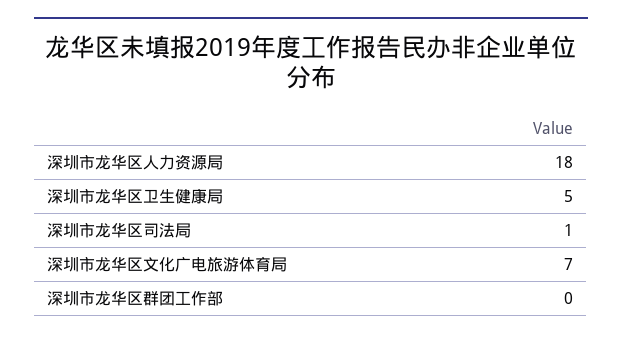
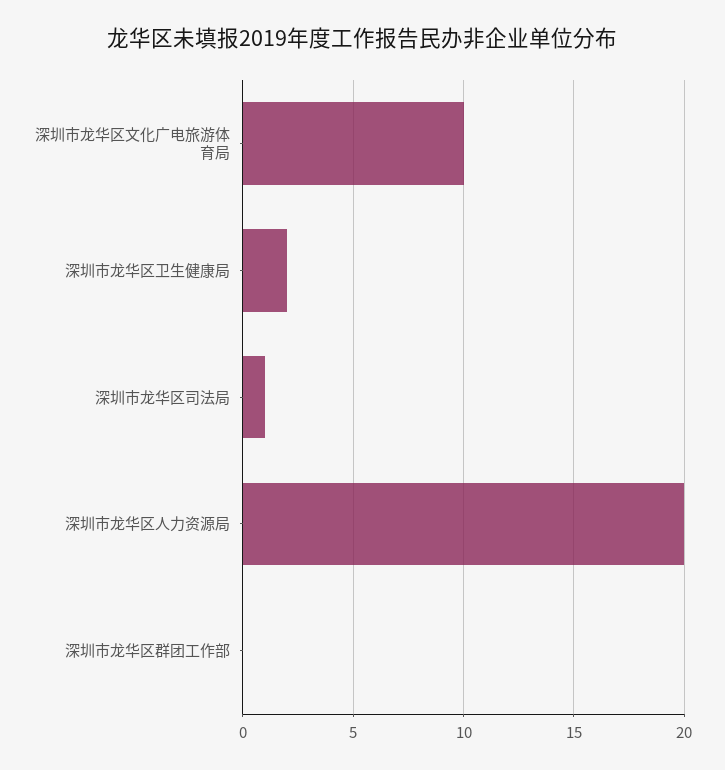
  {
-   "深圳市龙华区人力资源局": 18,
+   "深圳市龙华区人力资源局": 20,
-   "深圳市龙华区卫生健康局": 5,
+   "深圳市龙华区卫生健康局": 2,
    "深圳市龙华区司法局": 1,
-   "深圳市龙华区文化广电旅游体育局": 7,
+   "深圳市龙华区文化广电旅游体育局": 10,
    "深圳市龙华区群团工作部": 0
  }

